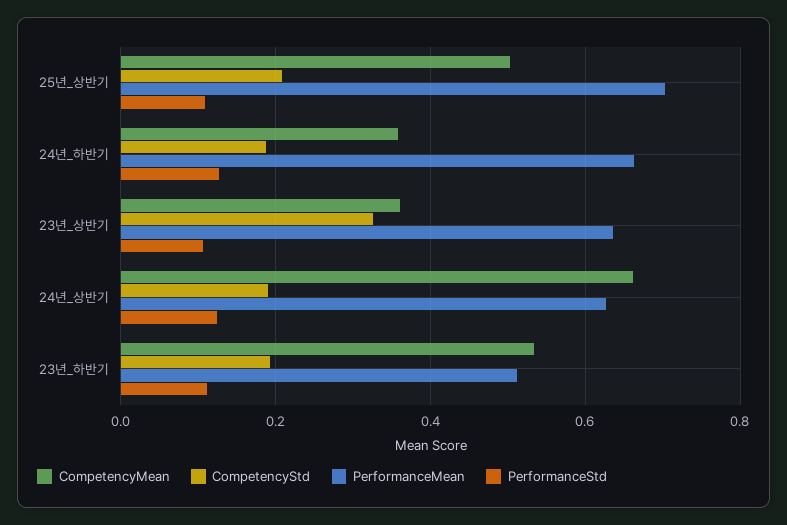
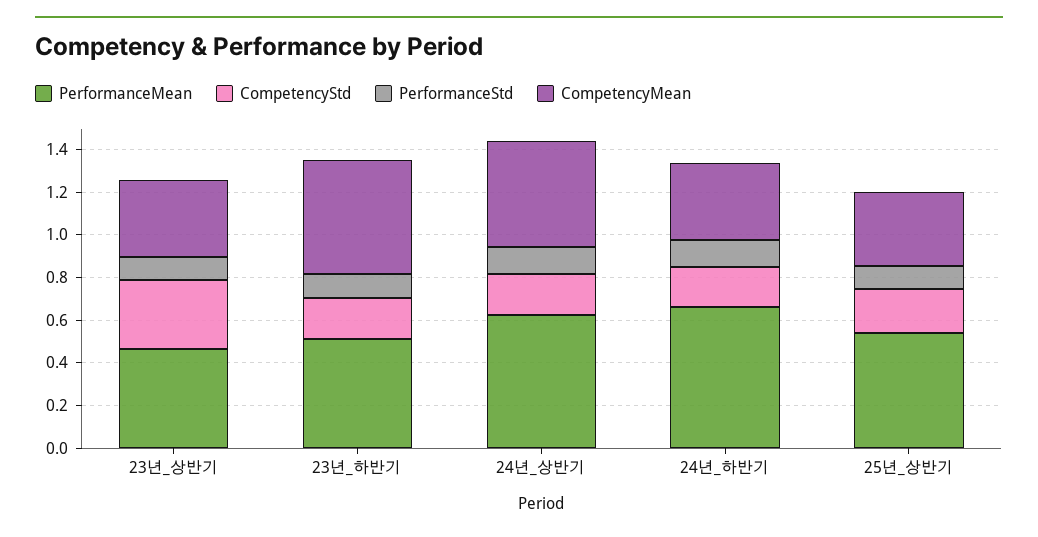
  {
    "CompetencyMean": {
-     "25년_상반기": 0.5,
+     "25년_상반기": 0.35,
      "24년_하반기": 0.36,
      "23년_상반기": 0.36,
-     "24년_상반기": 0.66,
+     "24년_상반기": 0.5,
      "23년_하반기": 0.54
    },
    "CompetencyStd": {
      "25년_상반기": 0.2,
      "24년_하반기": 0.18,
      "23년_상반기": 0.32,
      "24년_상반기": 0.2,
      "23년_하반기": 0.2
    },
    "PerformanceMean": {
-     "25년_상반기": 0.7,
+     "25년_상반기": 0.55,
      "24년_하반기": 0.66,
-     "23년_상반기": 0.64,
+     "23년_상반기": 0.45,
      "24년_상반기": 0.62,
      "23년_하반기": 0.52
    },
    "PerformanceStd": {
      "25년_상반기": 0.1,
      "24년_하반기": 0.12,
      "23년_상반기": 0.1,
      "24년_상반기": 0.12,
      "23년_하반기": 0.12
    }
  }

